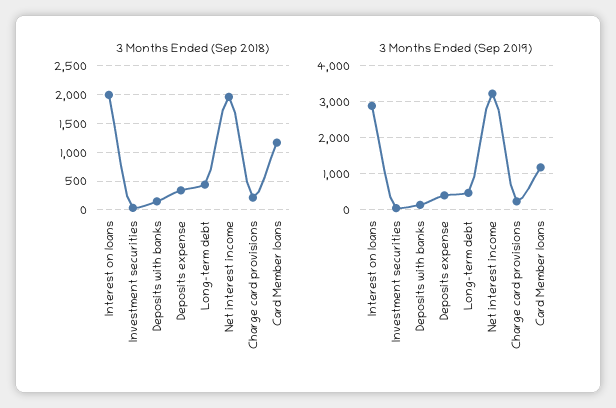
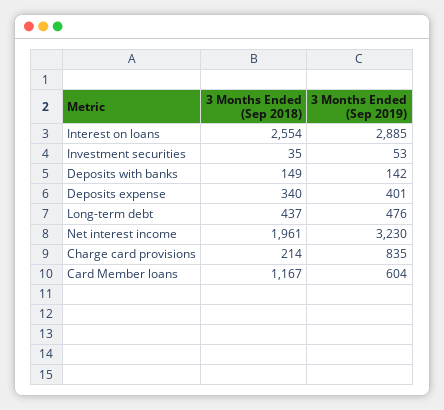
  {
    "3 Months Ended (Sep 2018)": {
-     "Interest on loans": 2000,
+     "Interest on loans": 2554,
      "Investment securities": 35,
      "Deposits with banks": 149,
      "Deposits expense": 340,
      "Long-term debt": 437,
      "Net interest income": 1961,
      "Charge card provisions": 214,
      "Card Member loans": 1167
    },
    "3 Months Ended (Sep 2019)": {
      "Interest on loans": 2885,
      "Investment securities": 53,
      "Deposits with banks": 142,
      "Deposits expense": 401,
      "Long-term debt": 476,
      "Net interest income": 3230,
-     "Charge card provisions": 200,
+     "Charge card provisions": 835,
-     "Card Member loans": 1200
+     "Card Member loans": 604
    }
  }

